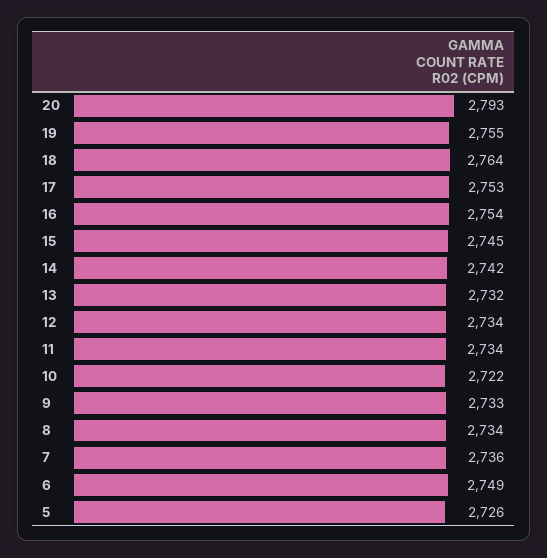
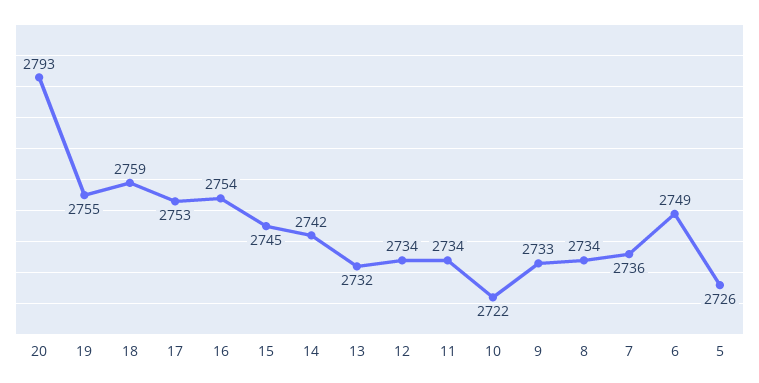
  {
    "20": 2793,
    "19": 2755,
-   "18": 2764,
+   "18": 2759,
    "17": 2753,
    "16": 2754,
    "15": 2745,
    "14": 2742,
    "13": 2732,
    "12": 2734,
    "11": 2734,
    "10": 2722,
    "9": 2733,
    "8": 2734,
    "7": 2736,
    "6": 2749,
    "5": 2726
  }

